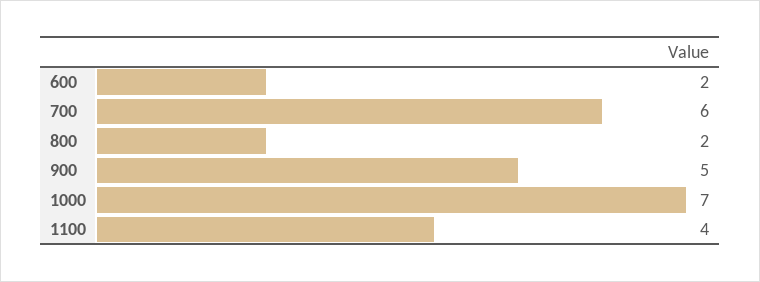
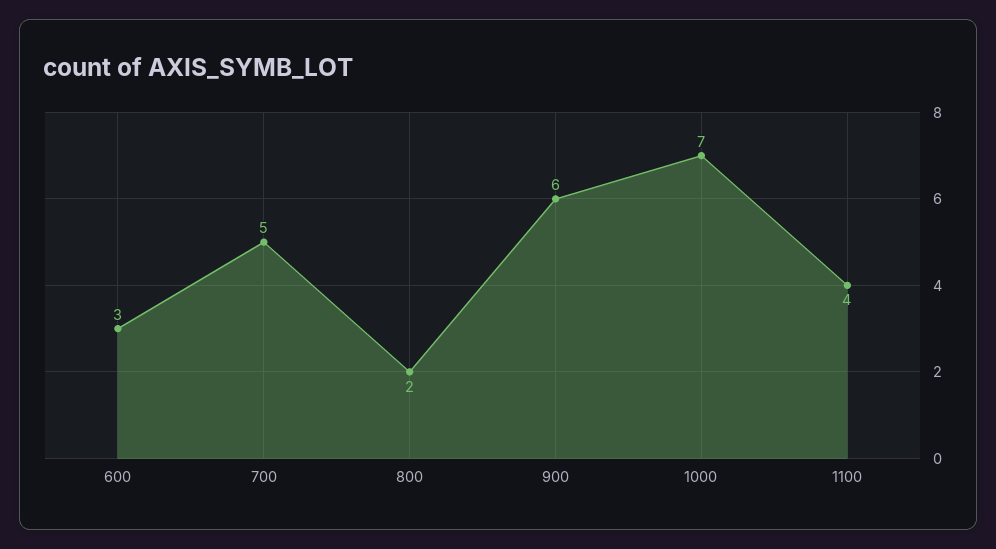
  {
-   "600": 2,
+   "600": 3,
-   "700": 6,
+   "700": 5,
    "800": 2,
-   "900": 5,
+   "900": 6,
    "1000": 7,
    "1100": 4
  }

